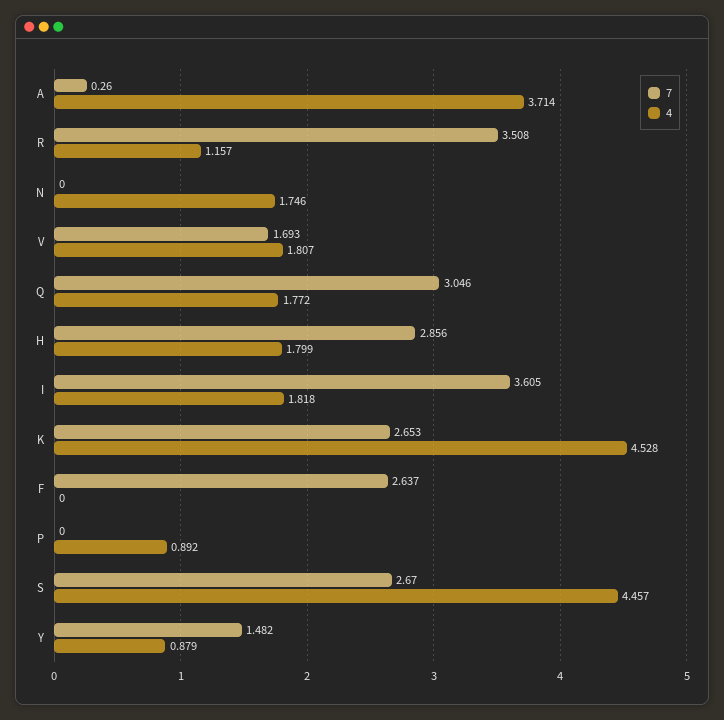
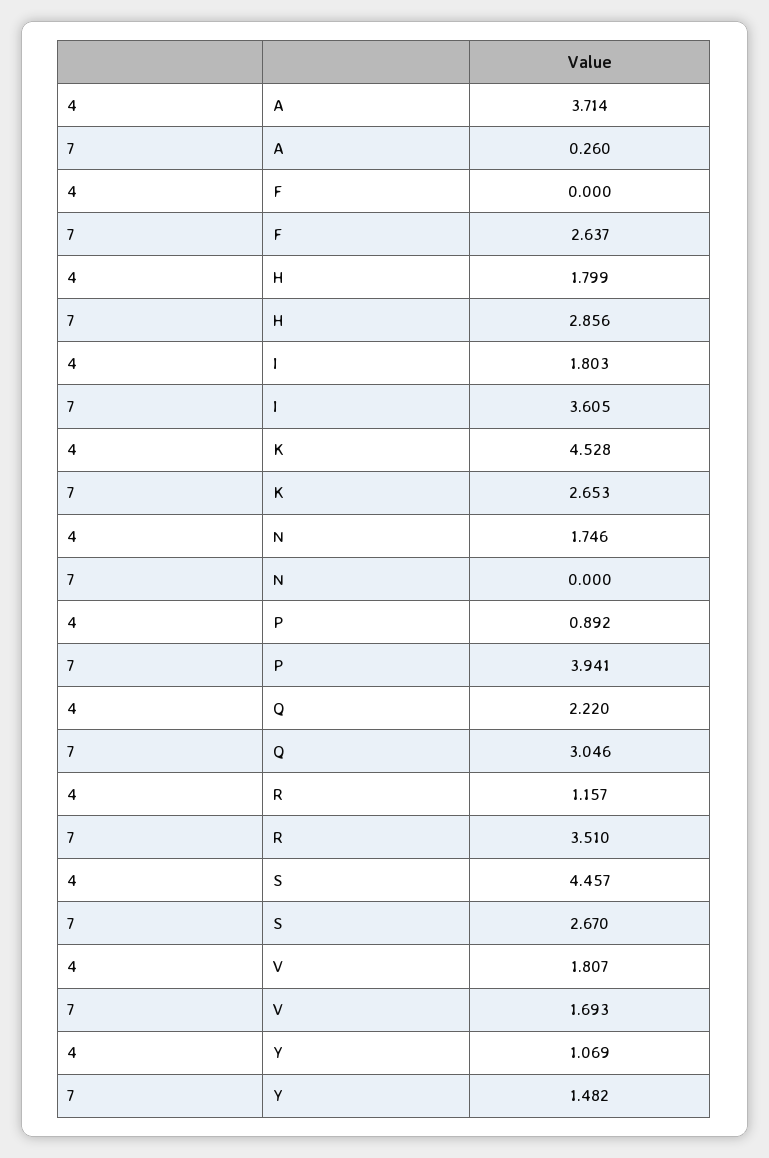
  {
    "7": {
      "A": 0.26,
-     "R": 3.508,
+     "R": 3.51,
      "N": 0,
      "V": 1.693,
      "Q": 3.046,
      "H": 2.856,
      "I": 3.605,
      "K": 2.653,
      "F": 2.637,
-     "P": 0,
+     "P": 3.941,
      "S": 2.67,
      "Y": 1.482
    },
    "4": {
      "A": 3.714,
      "R": 1.157,
      "N": 1.746,
      "V": 1.807,
-     "Q": 1.772,
+     "Q": 2.22,
      "H": 1.799,
-     "I": 1.818,
+     "I": 1.803,
      "K": 4.528,
      "F": 0,
      "P": 0.892,
      "S": 4.457,
-     "Y": 0.879
+     "Y": 1.069
    }
  }

